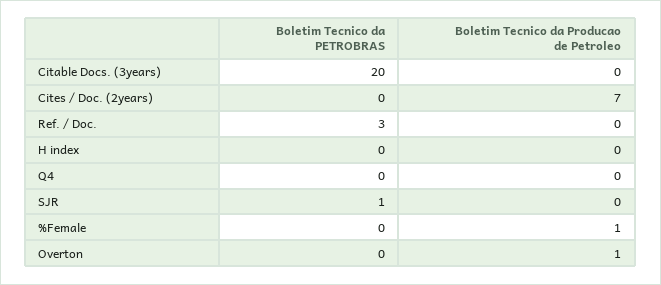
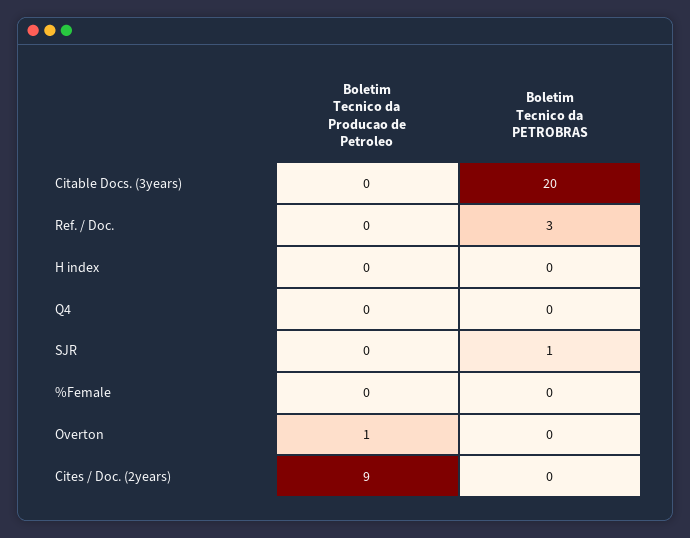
  {
    "Boletim Tecnico da PETROBRAS": {
      "Citable Docs. (3years)": 20,
      "Cites / Doc. (2years)": 0,
      "Ref. / Doc.": 3,
      "H index": 0,
      "Q4": 0,
      "SJR": 1,
      "%Female": 0,
      "Overton": 0
    },
    "Boletim Tecnico da Producao de Petroleo": {
      "Citable Docs. (3years)": 0,
-     "Cites / Doc. (2years)": 7,
+     "Cites / Doc. (2years)": 9,
      "Ref. / Doc.": 0,
      "H index": 0,
      "Q4": 0,
      "SJR": 0,
-     "%Female": 1,
+     "%Female": 0,
      "Overton": 1
    }
  }

